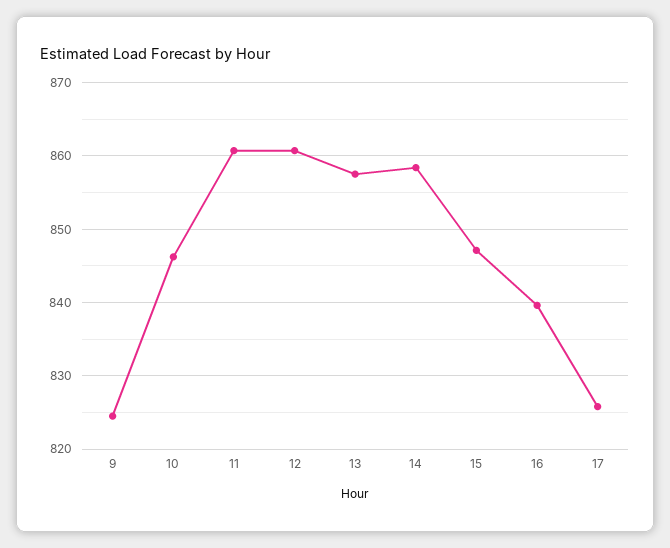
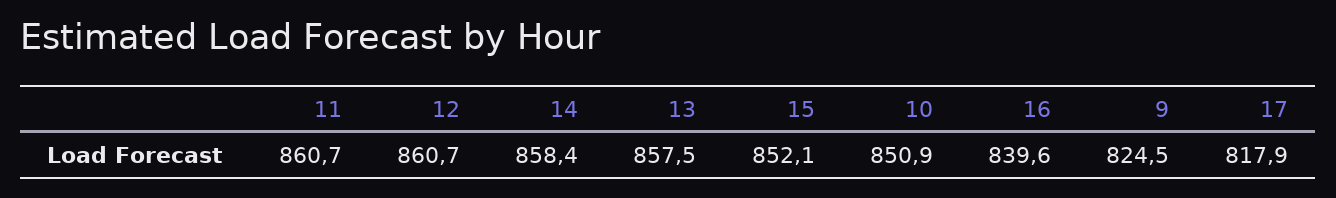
  {
    "9": 824.5,
-   "10": 846,
+   "10": 850.9,
    "11": 860.7,
    "12": 860.7,
    "13": 857.5,
    "14": 858.4,
-   "15": 847,
+   "15": 852.1,
    "16": 839.6,
-   "17": 826
+   "17": 817.9
  }

